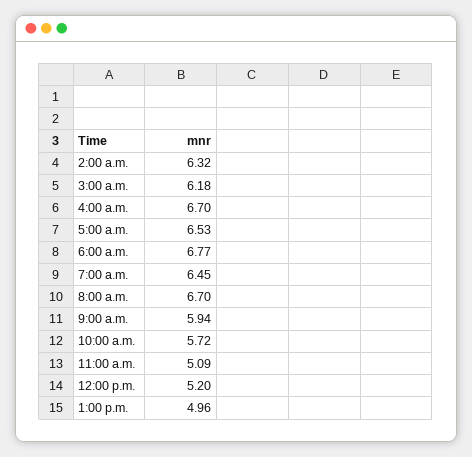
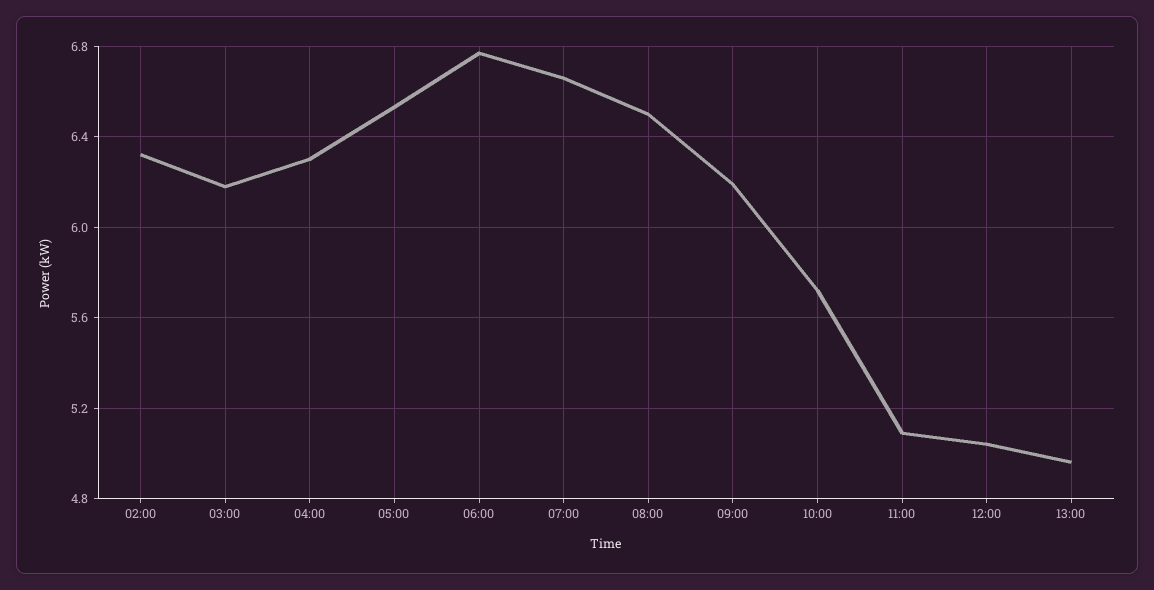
  {
    "2:00 a.m.": 6.32,
    "3:00 a.m.": 6.18,
-   "4:00 a.m.": 6.7,
+   "4:00 a.m.": 6.3,
    "5:00 a.m.": 6.53,
    "6:00 a.m.": 6.77,
-   "7:00 a.m.": 6.45,
+   "7:00 a.m.": 6.65,
-   "8:00 a.m.": 6.7,
+   "8:00 a.m.": 6.5,
-   "9:00 a.m.": 5.94,
+   "9:00 a.m.": 6.2,
    "10:00 a.m.": 5.72,
    "11:00 a.m.": 5.09,
-   "12:00 p.m.": 5.2,
+   "12:00 p.m.": 5.05,
    "1:00 p.m.": 4.96
  }

